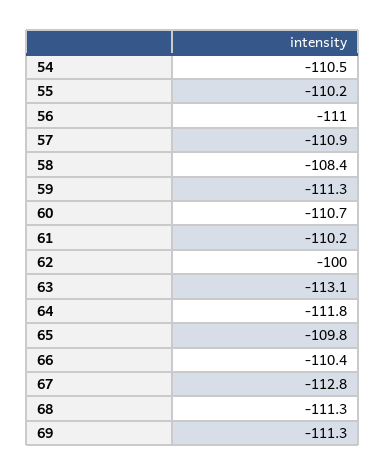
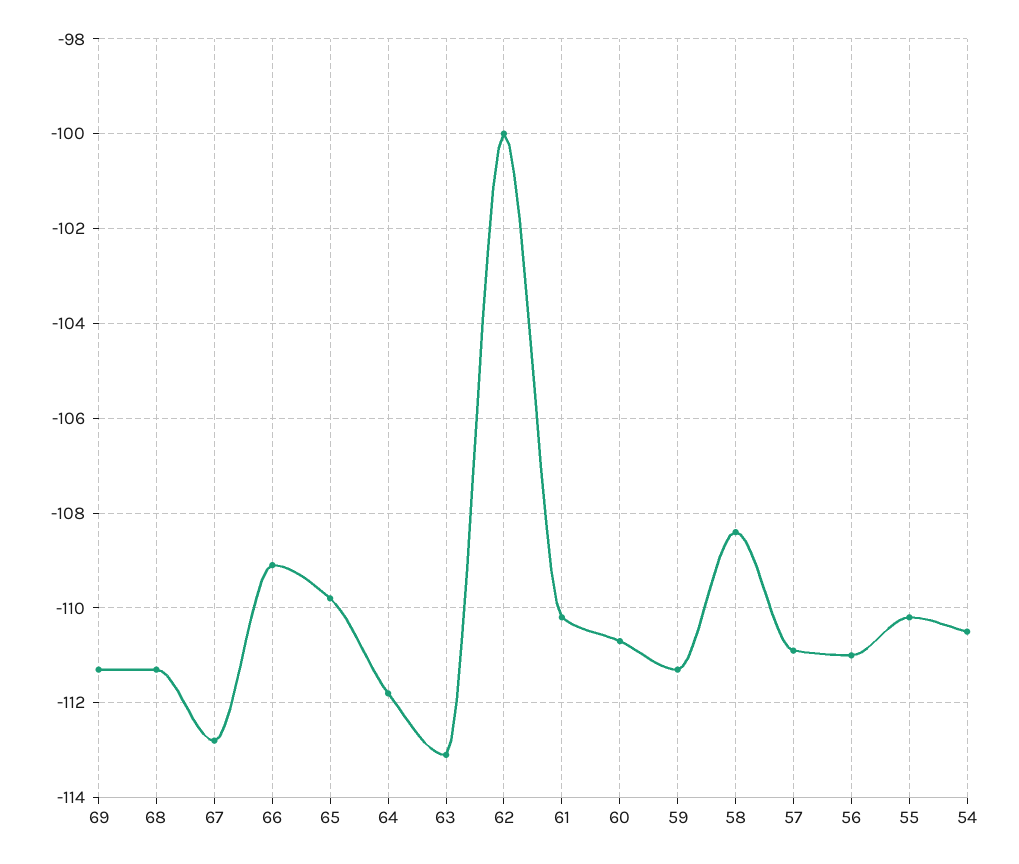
  {
    "54": -110.5,
    "55": -110.2,
    "56": -111,
    "57": -110.9,
    "58": -108.4,
    "59": -111.3,
    "60": -110.7,
    "61": -110.2,
    "62": -100,
    "63": -113.1,
    "64": -111.8,
    "65": -109.8,
-   "66": -110.4,
+   "66": -109,
    "67": -112.8,
    "68": -111.3,
    "69": -111.3
  }

